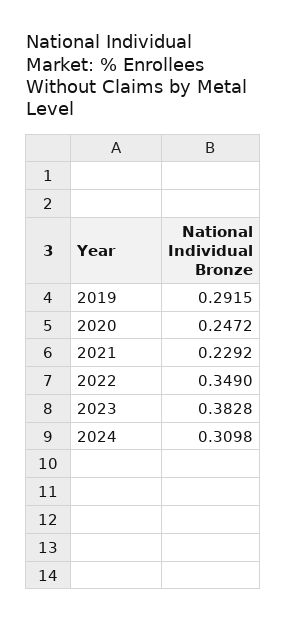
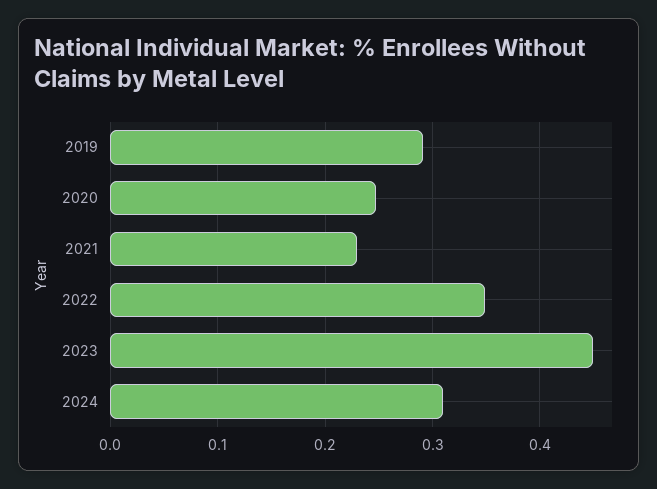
  {
    "2019": 0.2915,
    "2020": 0.2472,
    "2021": 0.2292,
    "2022": 0.349,
-   "2023": 0.3828,
+   "2023": 0.45,
    "2024": 0.3098
  }

